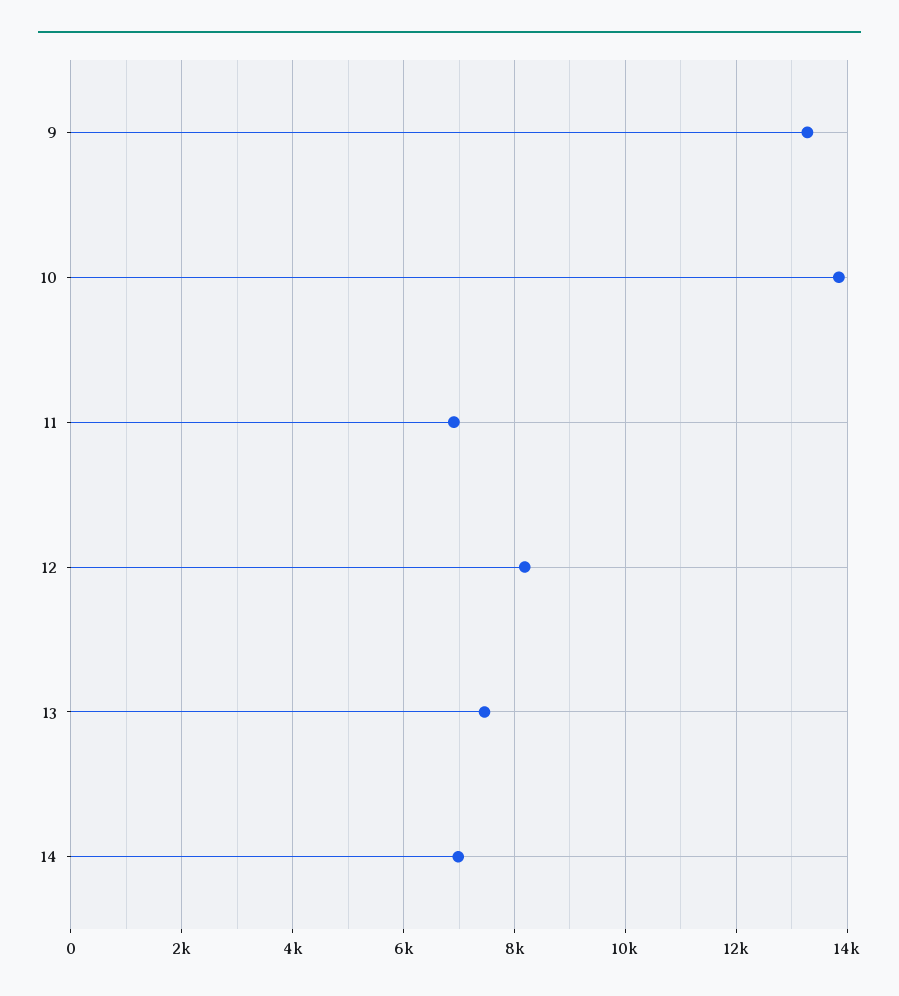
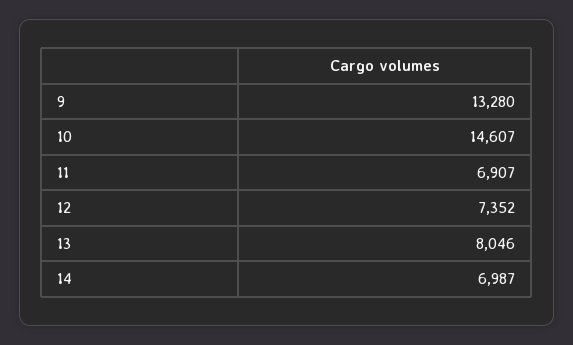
  {
    "9": 13280,
-   "10": 13800,
+   "10": 14607,
    "11": 6907,
-   "12": 8200,
+   "12": 7352,
-   "13": 7400,
+   "13": 8046,
    "14": 6987
  }

